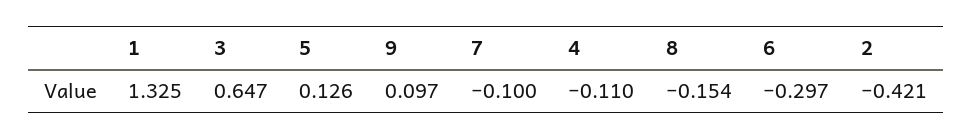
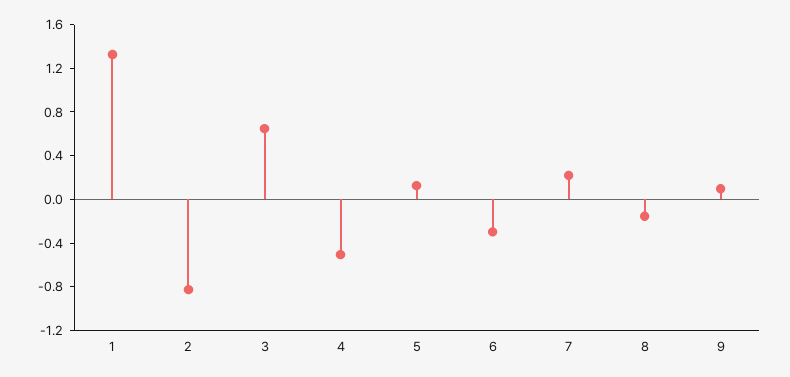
  {
    "1": 1.325,
    "3": 0.647,
    "5": 0.126,
    "9": 0.097,
-   "7": -0.1,
+   "7": 0.2,
-   "4": -0.11,
+   "4": -0.5,
    "8": -0.154,
    "6": -0.297,
-   "2": -0.421
+   "2": -0.8
  }

